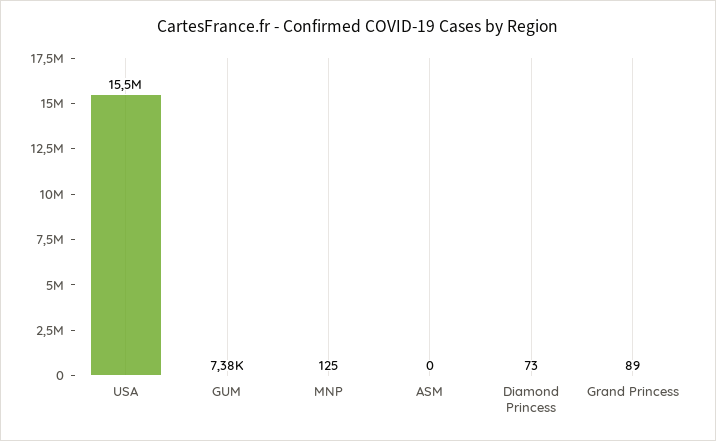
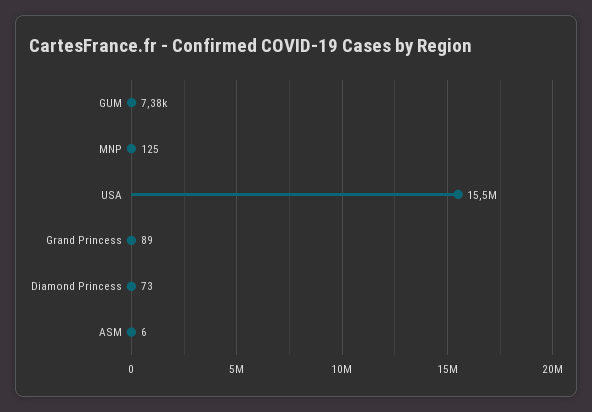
  {
    "USA": 15500000,
    "GUM": 7380,
    "MNP": 125,
-   "ASM": 0,
+   "ASM": 6,
    "Diamond Princess": 73,
    "Grand Princess": 89
  }

